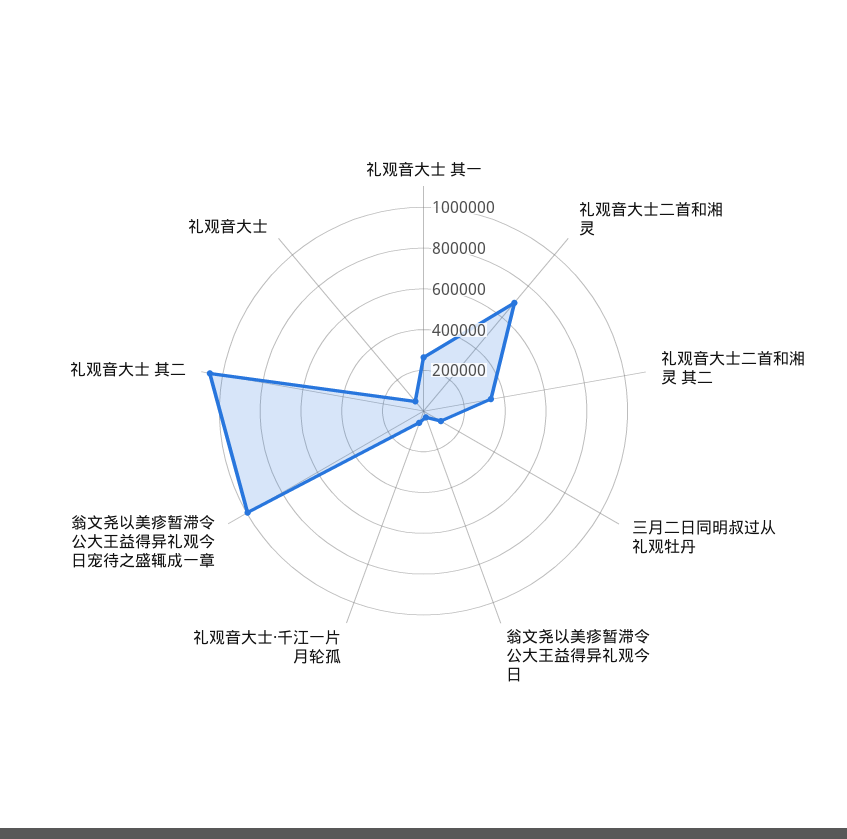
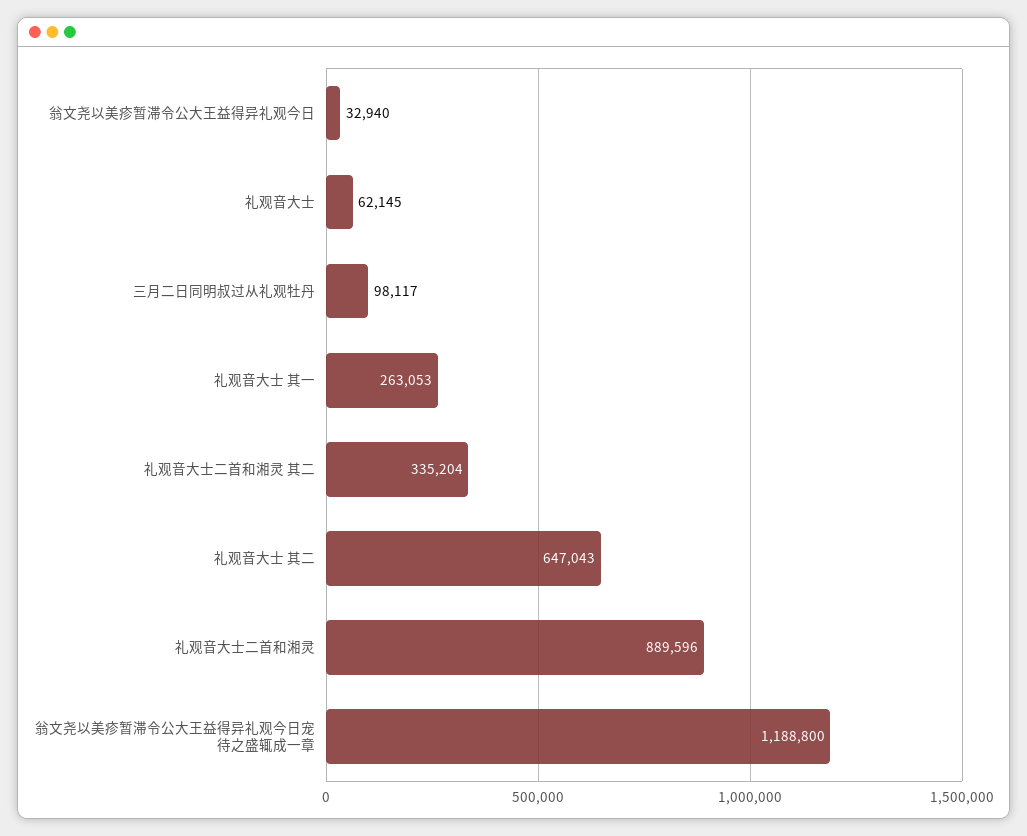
  {
    "礼观音大士 其一": 263053,
-   "礼观音大士二首和湘灵": 700000,
+   "礼观音大士二首和湘灵": 889596,
    "礼观音大士二首和湘灵 其二": 335204,
    "三月二日同明叔过从礼观牡丹": 98117,
    "翁文尧以美疹暂滞令公大王益得异礼观今日": 32940,
-   "礼观音大士·千江一片月轮孤": 50000,
-   "翁文尧以美疹暂滞令公大王益得异礼观今日宠待之盛辄成一章": 1000000,
+   "翁文尧以美疹暂滞令公大王益得异礼观今日宠待之盛辄成一章": 1188800,
-   "礼观音大士 其二": 1050000,
+   "礼观音大士 其二": 647043,
    "礼观音大士": 62145
  }

